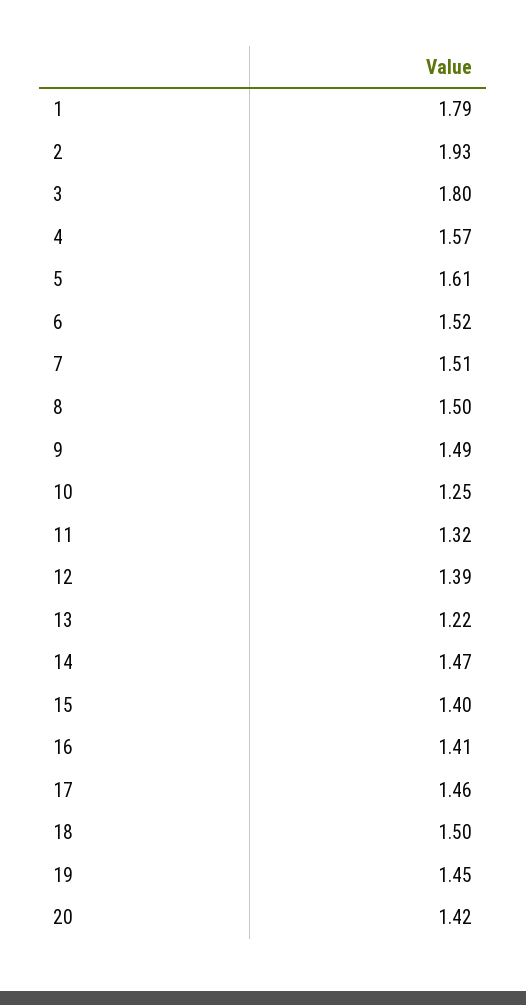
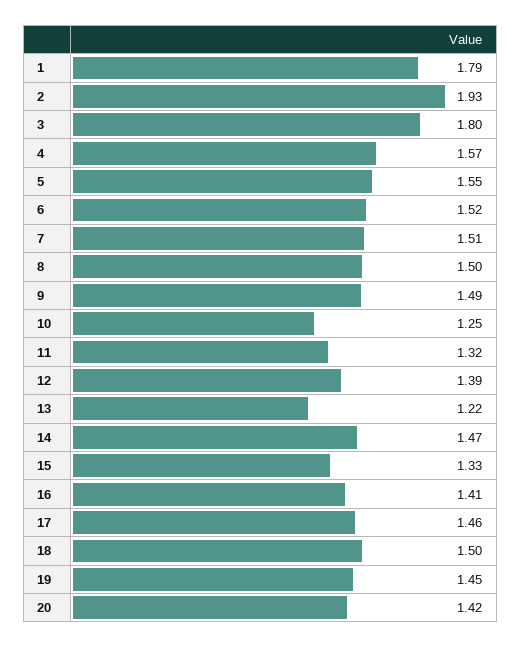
  {
    "1": 1.79,
    "2": 1.93,
    "3": 1.8,
    "4": 1.57,
-   "5": 1.61,
+   "5": 1.55,
    "6": 1.52,
    "7": 1.51,
    "8": 1.5,
    "9": 1.49,
    "10": 1.25,
    "11": 1.32,
    "12": 1.39,
    "13": 1.22,
    "14": 1.47,
-   "15": 1.4,
+   "15": 1.33,
    "16": 1.41,
    "17": 1.46,
    "18": 1.5,
    "19": 1.45,
    "20": 1.42
  }

